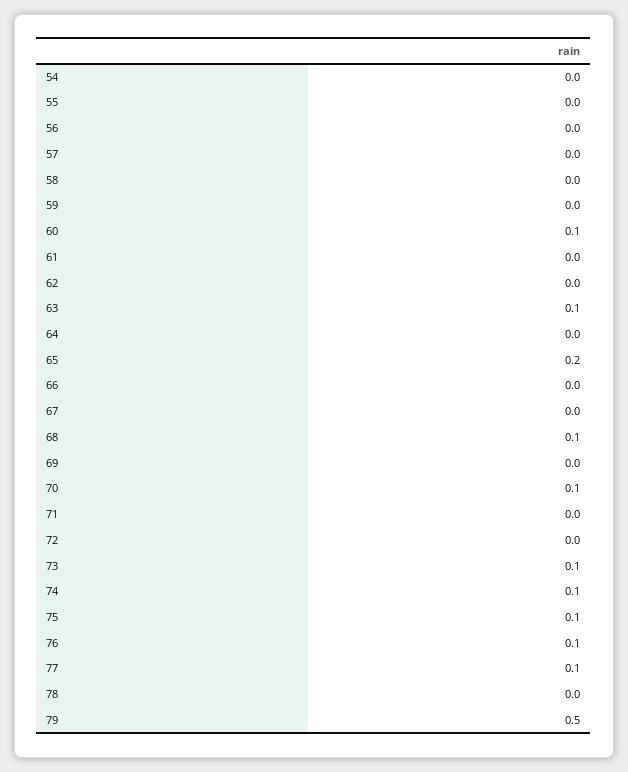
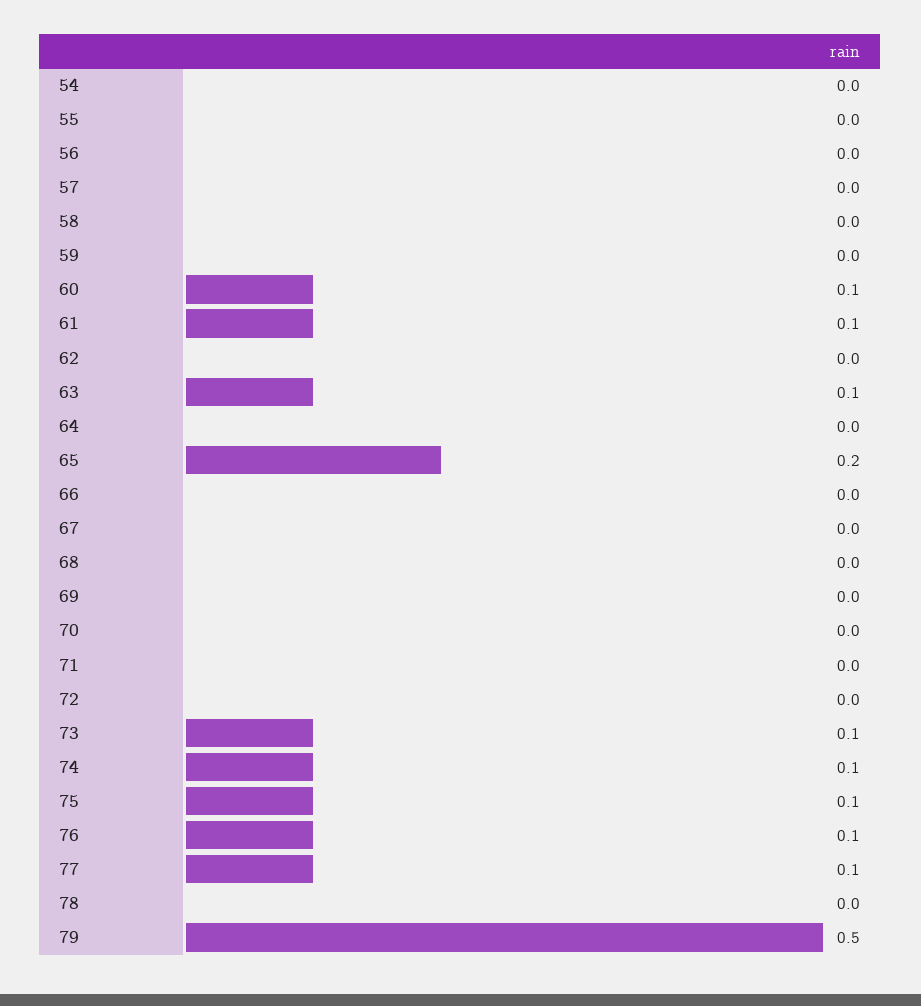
  {
    "54": 0,
    "55": 0,
    "56": 0,
    "57": 0,
    "58": 0,
    "59": 0,
    "60": 0.1,
-   "61": 0,
+   "61": 0.1,
    "62": 0,
    "63": 0.1,
    "64": 0,
    "65": 0.2,
    "66": 0,
    "67": 0,
-   "68": 0.1,
+   "68": 0,
    "69": 0,
-   "70": 0.1,
+   "70": 0,
    "71": 0,
    "72": 0,
    "73": 0.1,
    "74": 0.1,
    "75": 0.1,
    "76": 0.1,
    "77": 0.1,
    "78": 0,
    "79": 0.5
  }

